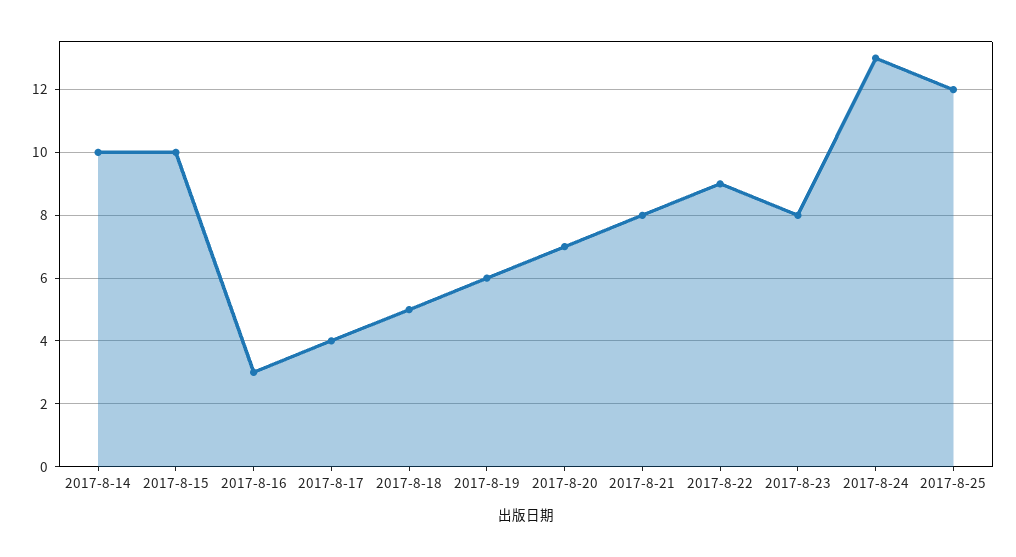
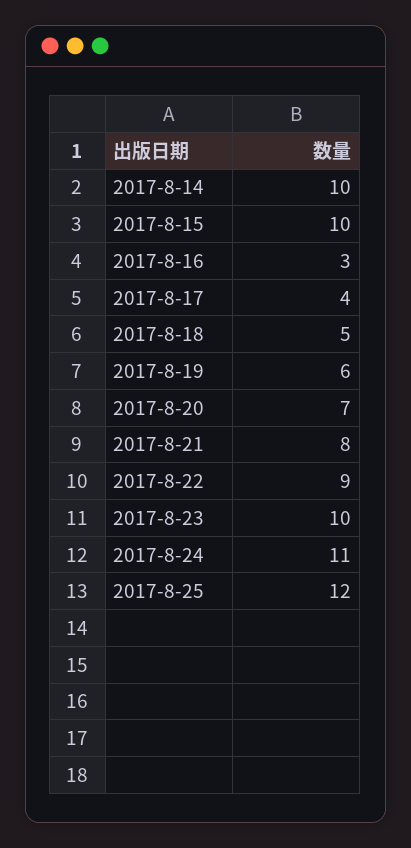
  {
    "2017-8-14": 10,
    "2017-8-15": 10,
    "2017-8-16": 3,
    "2017-8-17": 4,
    "2017-8-18": 5,
    "2017-8-19": 6,
    "2017-8-20": 7,
    "2017-8-21": 8,
    "2017-8-22": 9,
-   "2017-8-23": 8,
+   "2017-8-23": 10,
-   "2017-8-24": 13,
+   "2017-8-24": 11,
    "2017-8-25": 12
  }

